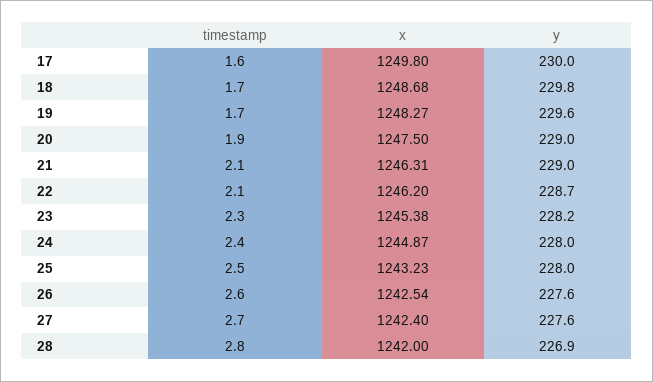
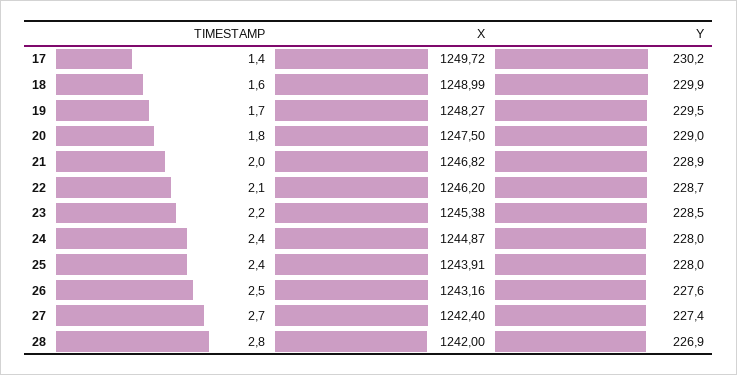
  {
    "timestamp": {
-     "17": 1.6,
+     "17": 1.4,
-     "18": 1.7,
+     "18": 1.6,
      "19": 1.7,
-     "20": 1.9,
+     "20": 1.8,
-     "21": 2.1,
+     "21": 2,
      "22": 2.1,
-     "23": 2.3,
+     "23": 2.2,
      "24": 2.4,
-     "25": 2.5,
+     "25": 2.4,
-     "26": 2.6,
+     "26": 2.5,
      "27": 2.7,
      "28": 2.8
    },
    "x": {
-     "17": 1249.8,
+     "17": 1249.72,
-     "18": 1248.68,
+     "18": 1248.99,
      "19": 1248.27,
      "20": 1247.5,
-     "21": 1246.31,
+     "21": 1246.82,
      "22": 1246.2,
      "23": 1245.38,
      "24": 1244.87,
-     "25": 1243.23,
+     "25": 1243.91,
-     "26": 1242.54,
+     "26": 1243.16,
      "27": 1242.4,
      "28": 1242
    },
    "y": {
-     "17": 230,
+     "17": 230.2,
-     "18": 229.8,
+     "18": 229.9,
-     "19": 229.6,
+     "19": 229.5,
      "20": 229,
-     "21": 229,
+     "21": 228.9,
      "22": 228.7,
-     "23": 228.2,
+     "23": 228.5,
      "24": 228,
      "25": 228,
      "26": 227.6,
-     "27": 227.6,
+     "27": 227.4,
      "28": 226.9
    }
  }

